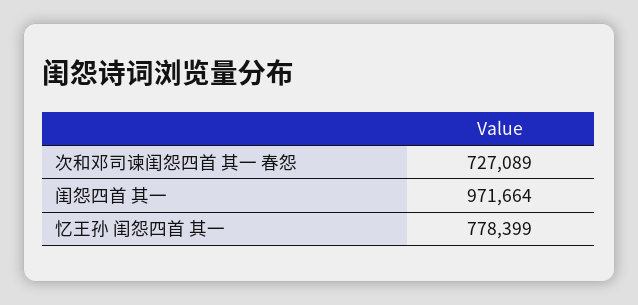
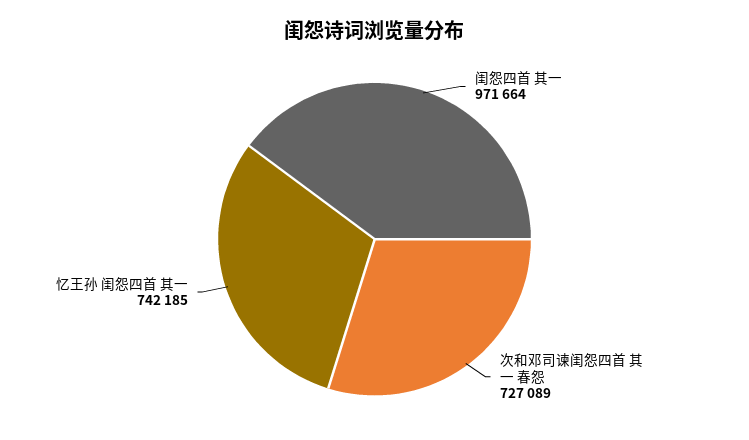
  {
    "次和邓司谏闺怨四首 其一 春怨": 727089,
    "闺怨四首 其一": 971664,
-   "忆王孙 闺怨四首 其一": 778399
+   "忆王孙 闺怨四首 其一": 742185
  }

